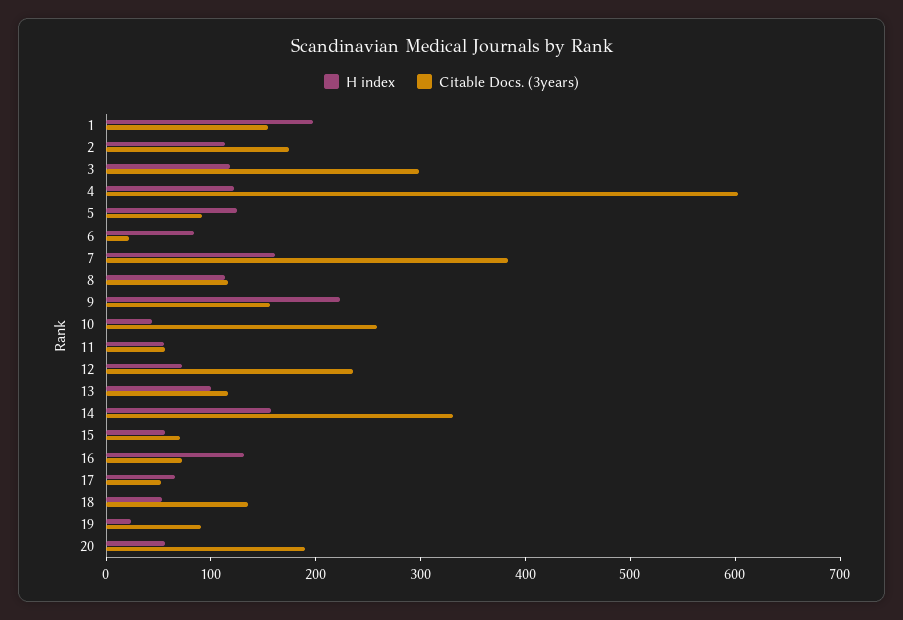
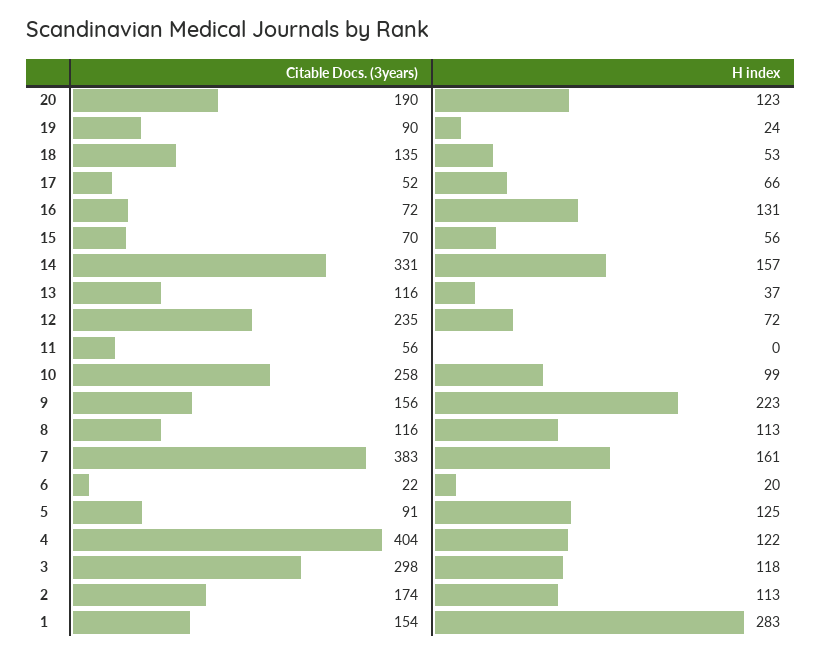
  {
    "H index": {
-     "1": 200,
+     "1": 283,
      "2": 113,
      "3": 118,
      "4": 122,
      "5": 125,
-     "6": 80,
+     "6": 20,
      "7": 161,
      "8": 113,
      "9": 223,
-     "10": 40,
+     "10": 99,
-     "11": 60,
+     "11": 0,
      "12": 72,
-     "13": 100,
+     "13": 37,
      "14": 157,
      "15": 56,
      "16": 131,
      "17": 66,
      "18": 53,
      "19": 24,
-     "20": 60
+     "20": 123
    },
    "Citable Docs. (3years)": {
      "1": 154,
      "2": 174,
      "3": 298,
-     "4": 600,
+     "4": 404,
      "5": 91,
      "6": 22,
      "7": 383,
      "8": 116,
      "9": 156,
      "10": 258,
      "11": 56,
      "12": 235,
      "13": 116,
      "14": 331,
      "15": 70,
      "16": 72,
      "17": 52,
      "18": 135,
      "19": 90,
      "20": 190
    }
  }

